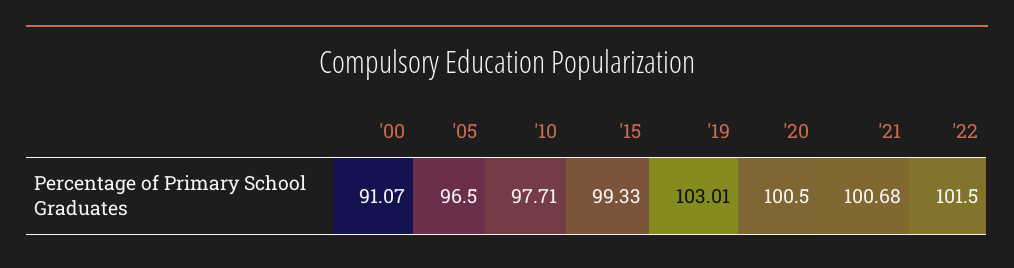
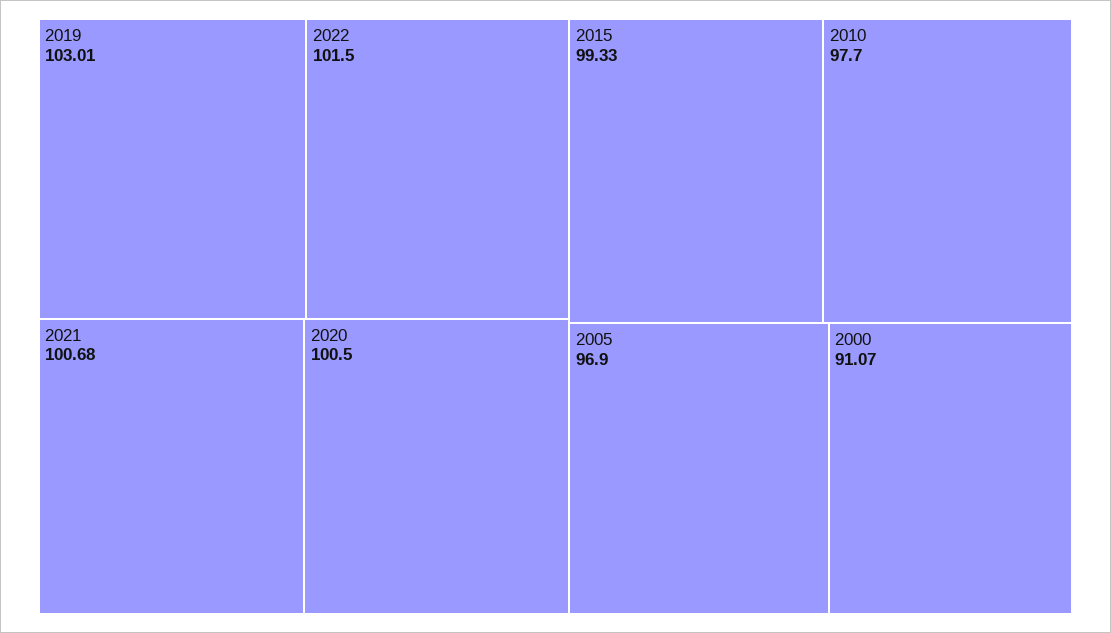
  {
    "'00": 91.07,
-   "'05": 96.5,
+   "'05": 96.9,
-   "'10": 97.71,
+   "'10": 97.7,
    "'15": 99.33,
    "'19": 103.01,
    "'20": 100.5,
    "'21": 100.68,
    "'22": 101.5
  }

